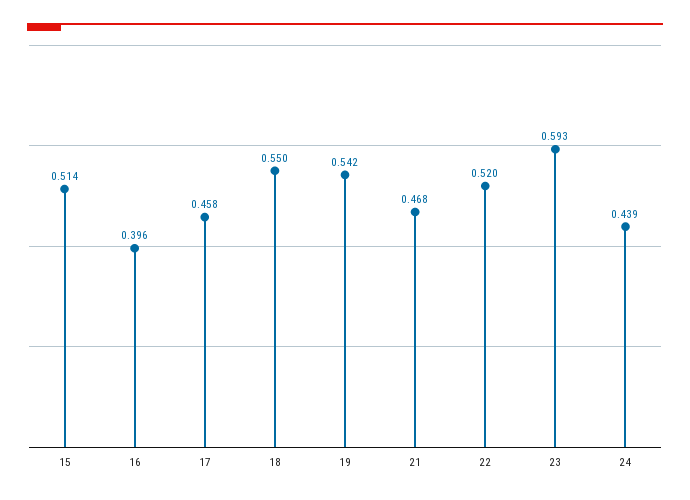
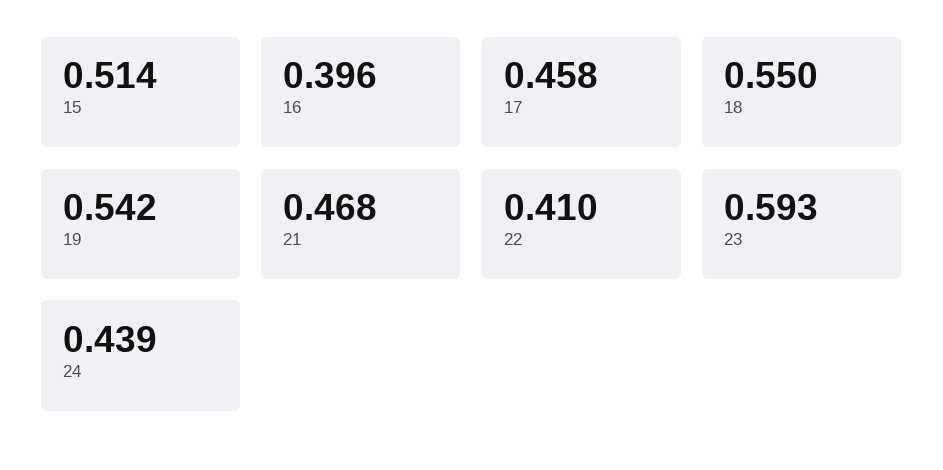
  {
    "15": 0.514,
    "16": 0.396,
    "17": 0.458,
    "18": 0.55,
    "19": 0.542,
    "21": 0.468,
-   "22": 0.52,
+   "22": 0.41,
    "23": 0.593,
    "24": 0.439
  }

